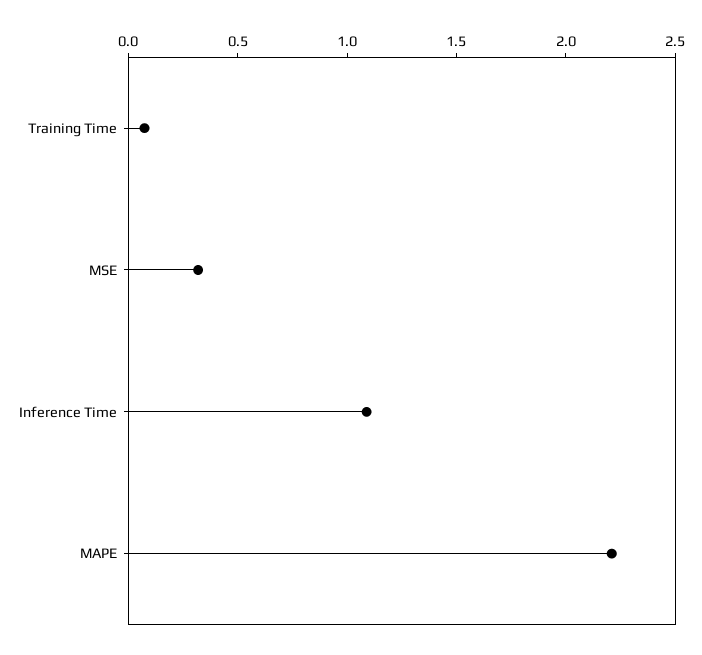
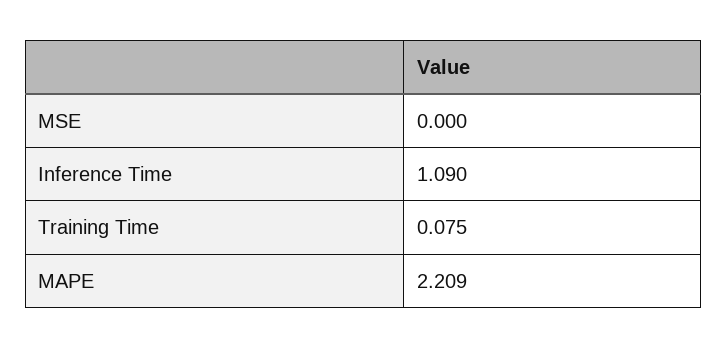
  {
    "Training Time": 0.075,
-   "MSE": 0.3,
+   "MSE": 0,
    "Inference Time": 1.09,
    "MAPE": 2.209
  }

